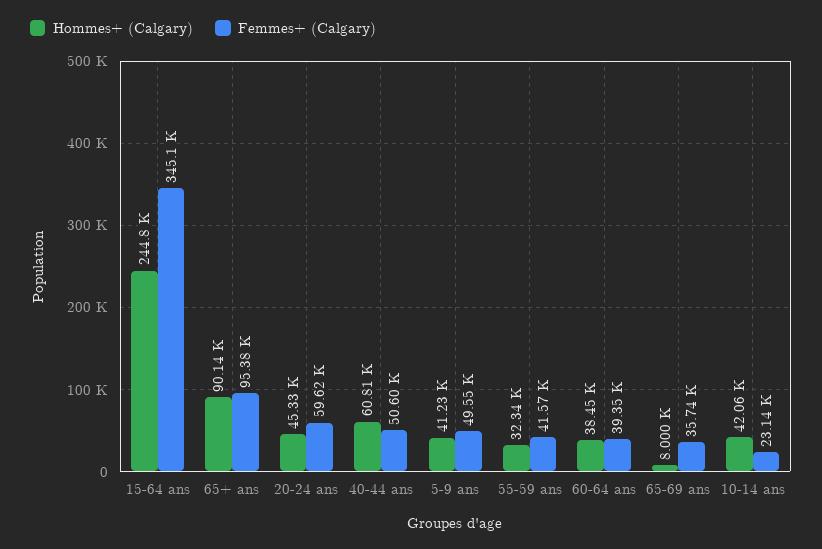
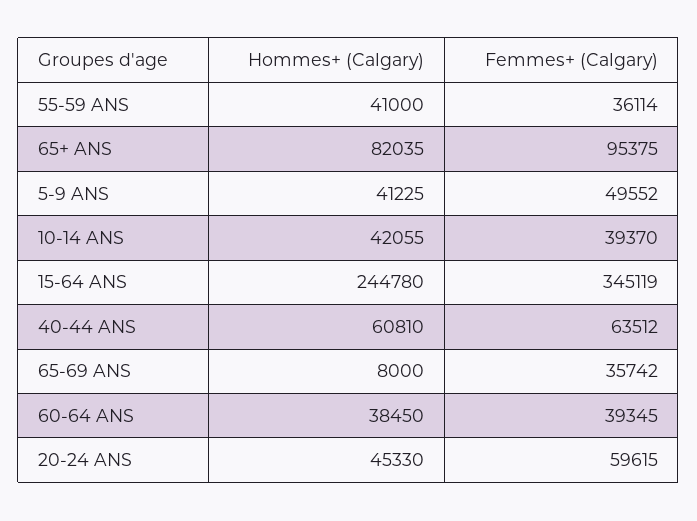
  {
    "Hommes+ (Calgary)": {
      "15-64 ans": 244780,
-     "65+ ans": 90140,
+     "65+ ans": 82035,
      "20-24 ans": 45330,
      "40-44 ans": 60810,
      "5-9 ans": 41225,
-     "55-59 ans": 32340,
+     "55-59 ans": 41000,
      "60-64 ans": 38450,
      "65-69 ans": 8000,
      "10-14 ans": 42055
    },
    "Femmes+ (Calgary)": {
      "15-64 ans": 345119,
      "65+ ans": 95375,
      "20-24 ans": 59615,
-     "40-44 ans": 50600,
+     "40-44 ans": 63512,
      "5-9 ans": 49552,
-     "55-59 ans": 41570,
+     "55-59 ans": 36114,
      "60-64 ans": 39345,
      "65-69 ans": 35742,
-     "10-14 ans": 23140
+     "10-14 ans": 39370
    }
  }

